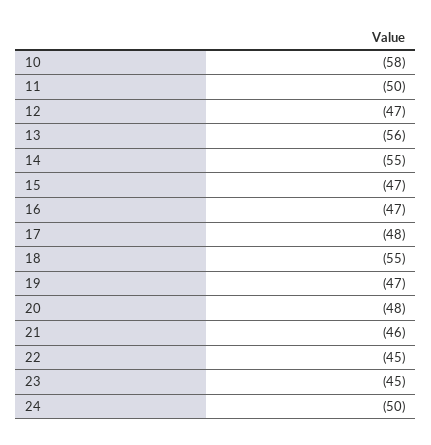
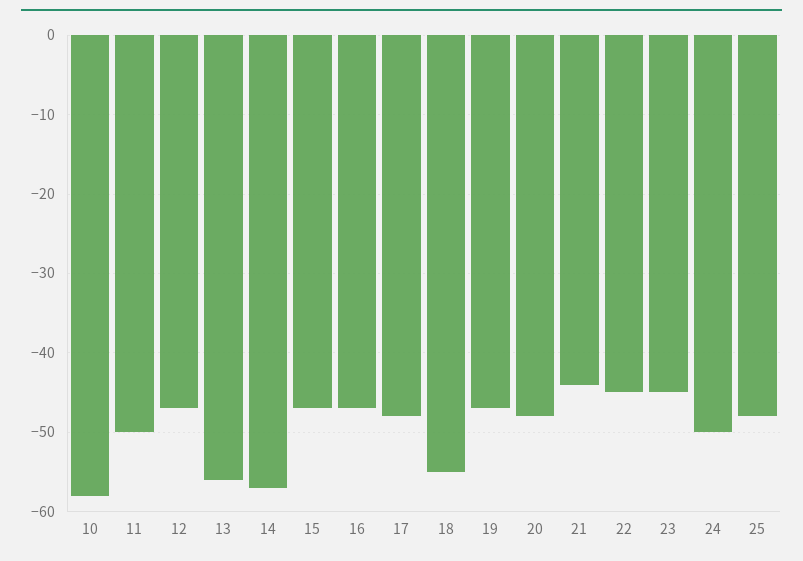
  {
    "10": -58,
    "11": -50,
    "12": -47,
    "13": -56,
-   "14": -55,
+   "14": -57,
    "15": -47,
    "16": -47,
    "17": -48,
    "18": -55,
    "19": -47,
    "20": -48,
-   "21": -46,
+   "21": -44,
    "22": -45,
    "23": -45,
-   "24": -50
+   "24": -50,
+   "25": -48
  }

